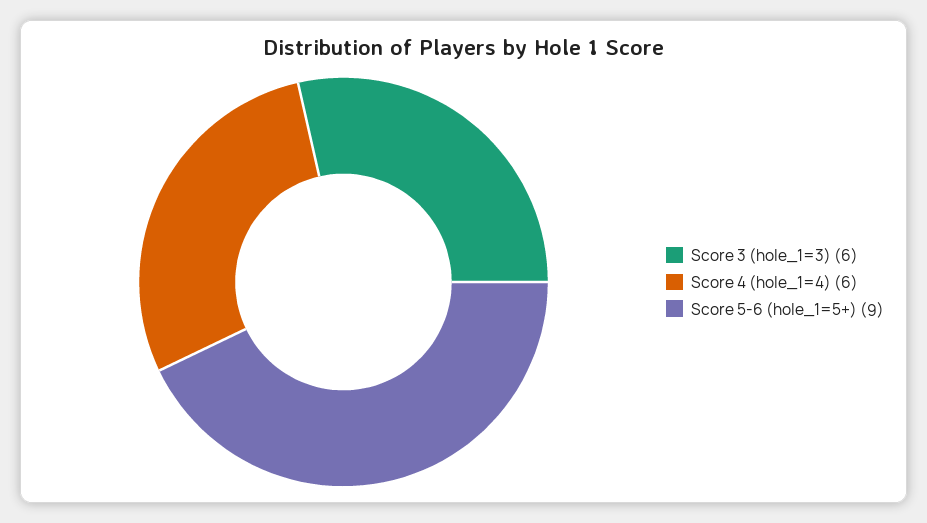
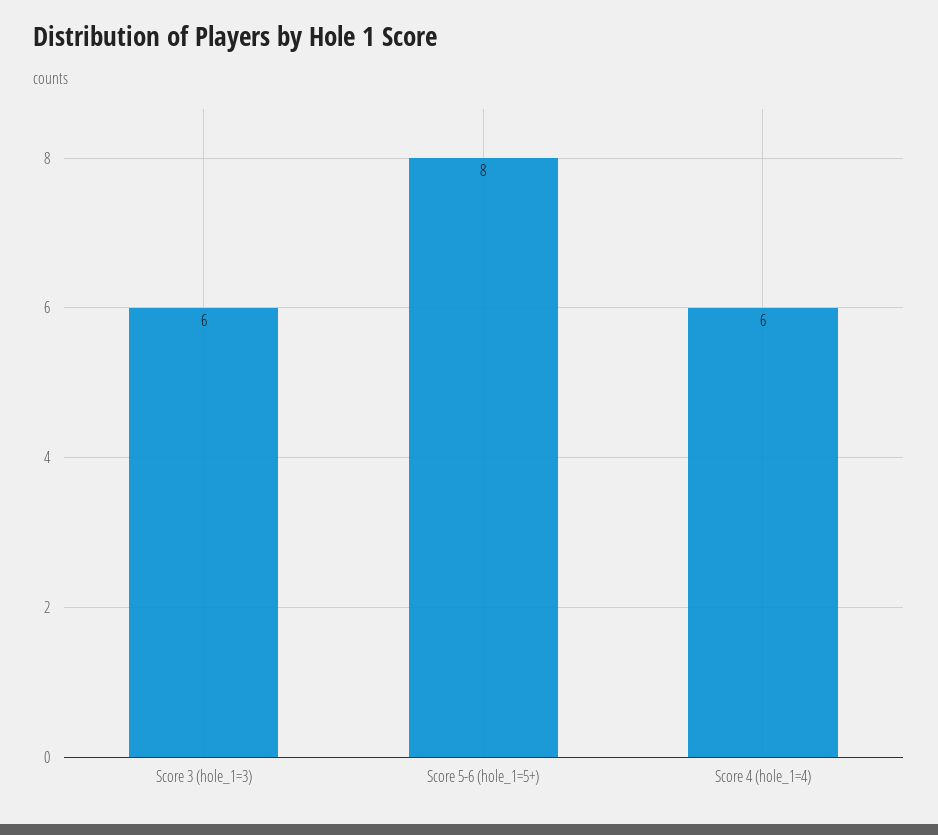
  {
    "Score 3 (hole_1=3)": 6,
    "Score 4 (hole_1=4)": 6,
-   "Score 5-6 (hole_1=5+)": 9
+   "Score 5-6 (hole_1=5+)": 8
  }

